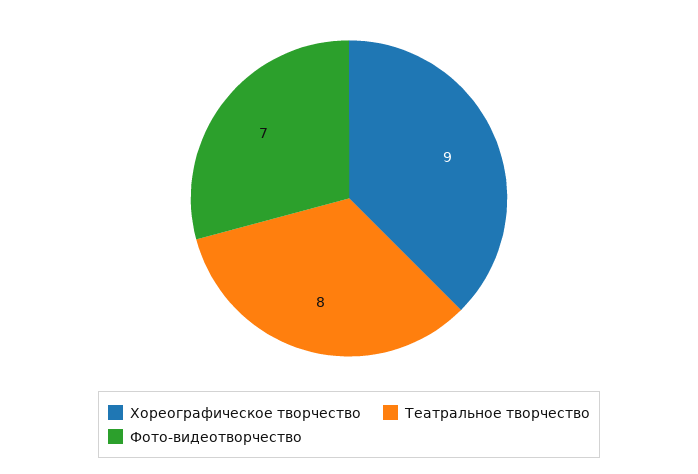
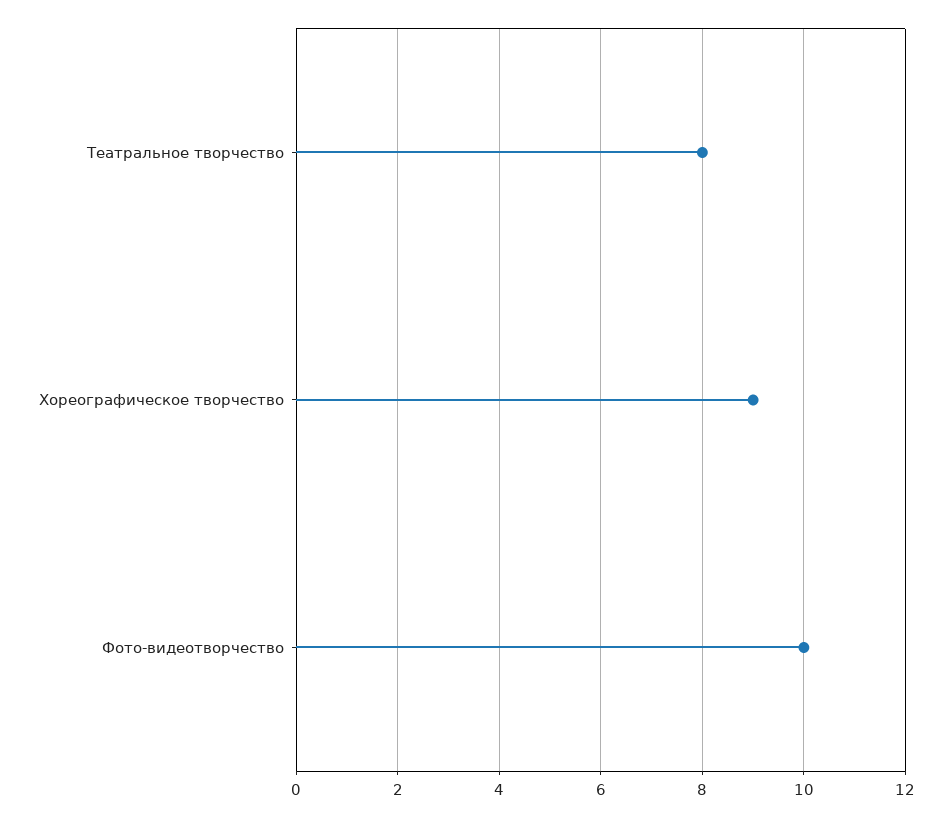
  {
    "Хореографическое творчество": 9,
    "Театральное творчество": 8,
-   "Фото-видеотворчество": 7
+   "Фото-видеотворчество": 10
  }

